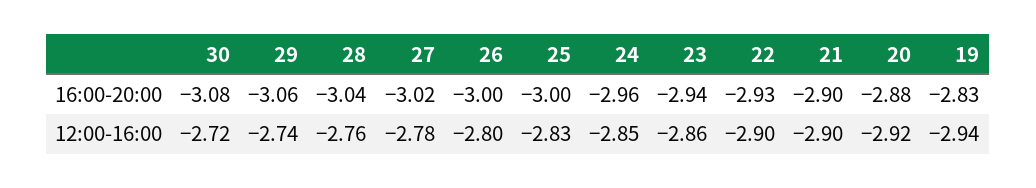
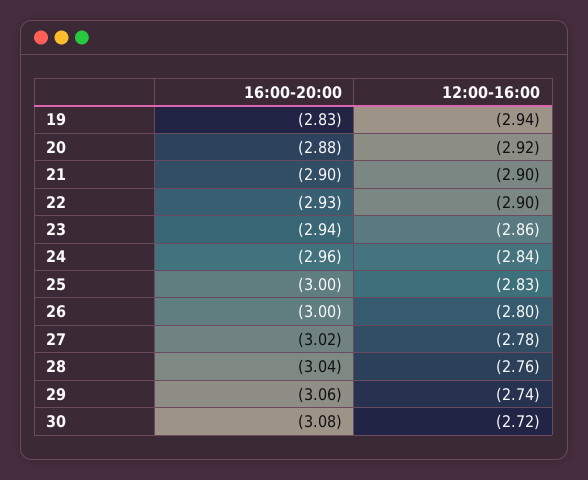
  {
    "30": {
      "16:00-20:00": -3.08,
      "12:00-16:00": -2.72
    },
    "29": {
      "16:00-20:00": -3.06,
      "12:00-16:00": -2.74
    },
    "28": {
      "16:00-20:00": -3.04,
      "12:00-16:00": -2.76
    },
    "27": {
      "16:00-20:00": -3.02,
      "12:00-16:00": -2.78
    },
    "26": {
      "16:00-20:00": -3,
      "12:00-16:00": -2.8
    },
    "25": {
      "16:00-20:00": -3,
      "12:00-16:00": -2.83
    },
    "24": {
      "16:00-20:00": -2.96,
-     "12:00-16:00": -2.85
+     "12:00-16:00": -2.84
    },
    "23": {
      "16:00-20:00": -2.94,
      "12:00-16:00": -2.86
    },
    "22": {
      "16:00-20:00": -2.93,
      "12:00-16:00": -2.9
    },
    "21": {
      "16:00-20:00": -2.9,
      "12:00-16:00": -2.9
    },
    "20": {
      "16:00-20:00": -2.88,
      "12:00-16:00": -2.92
    },
    "19": {
      "16:00-20:00": -2.83,
      "12:00-16:00": -2.94
    }
  }

